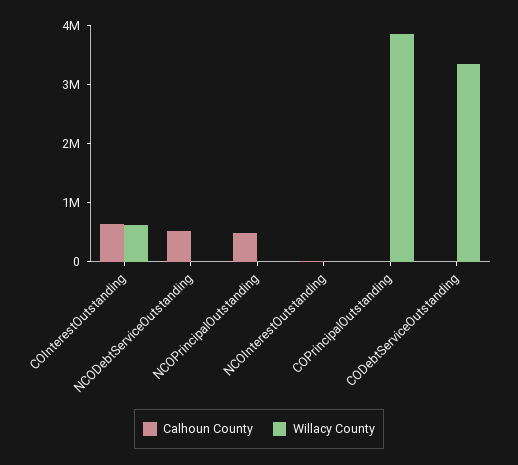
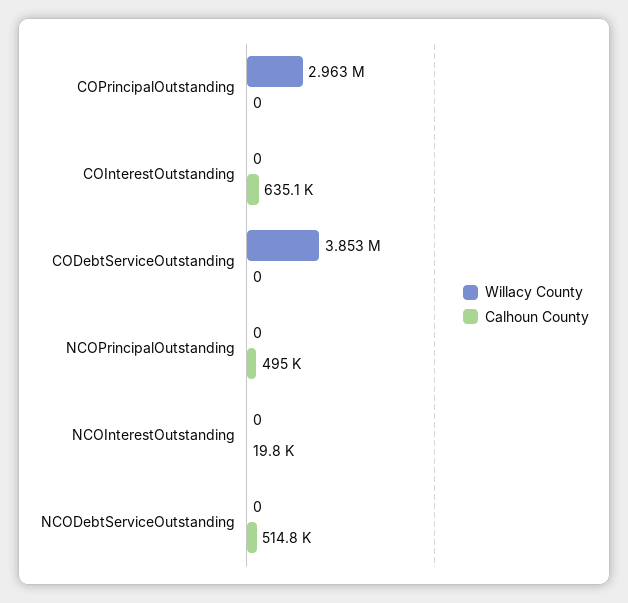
  {
    "Calhoun County": {
      "COInterestOutstanding": 635100,
      "NCODebtServiceOutstanding": 514800,
      "NCOPrincipalOutstanding": 495000,
      "NCOInterestOutstanding": 19800,
      "COPrincipalOutstanding": 0,
      "CODebtServiceOutstanding": 0
    },
    "Willacy County": {
-     "COInterestOutstanding": 600000,
+     "COInterestOutstanding": 0,
      "NCODebtServiceOutstanding": 0,
      "NCOPrincipalOutstanding": 0,
      "NCOInterestOutstanding": 0,
-     "COPrincipalOutstanding": 3800000,
+     "COPrincipalOutstanding": 2963000,
-     "CODebtServiceOutstanding": 3400000
+     "CODebtServiceOutstanding": 3853000
    }
  }

